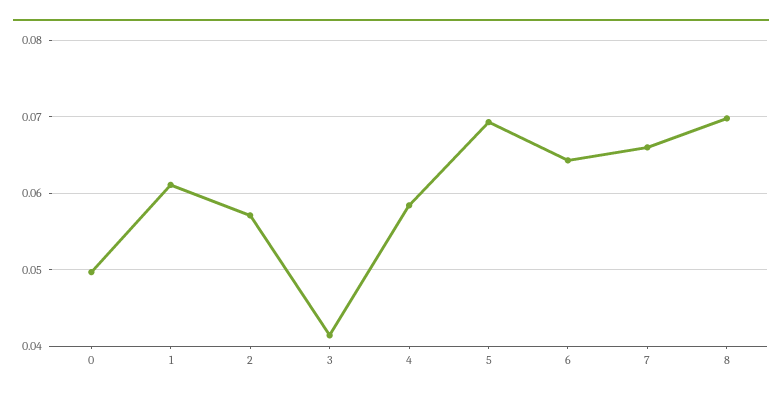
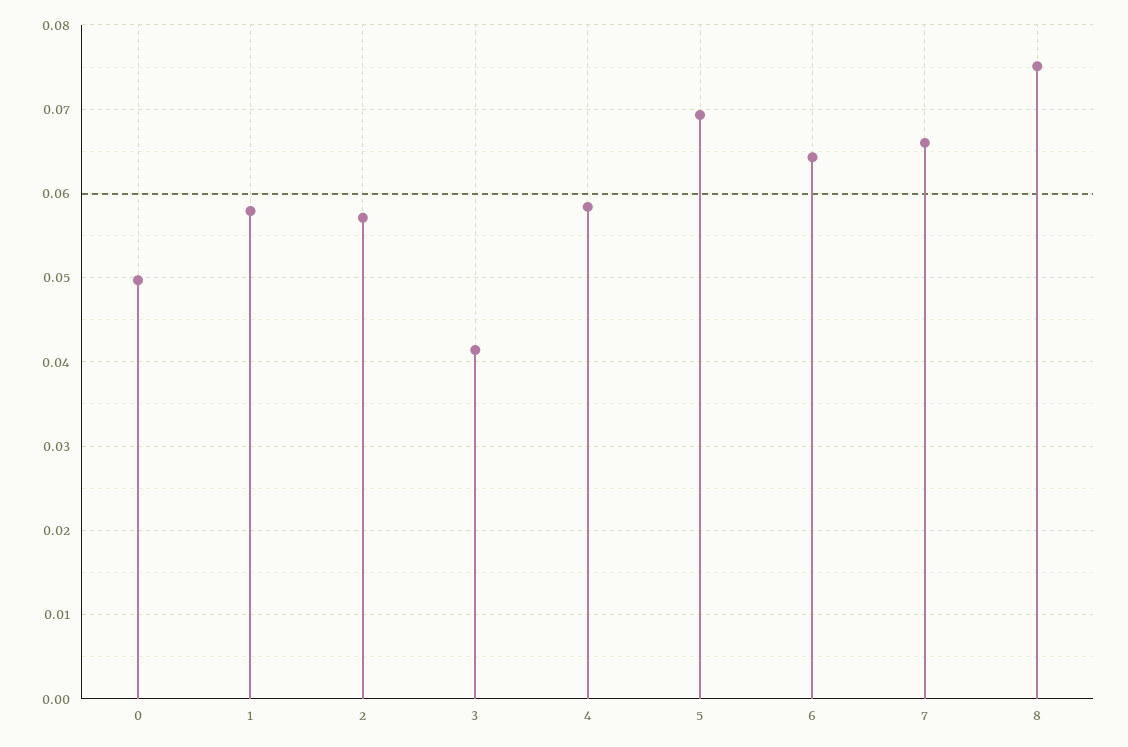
  {
    "0": 0.05,
-   "1": 0.061,
+   "1": 0.058,
    "2": 0.057,
    "3": 0.041,
    "4": 0.058,
    "5": 0.069,
    "6": 0.064,
    "7": 0.066,
-   "8": 0.07
+   "8": 0.075
  }

